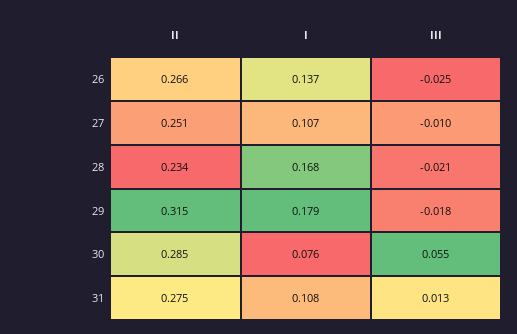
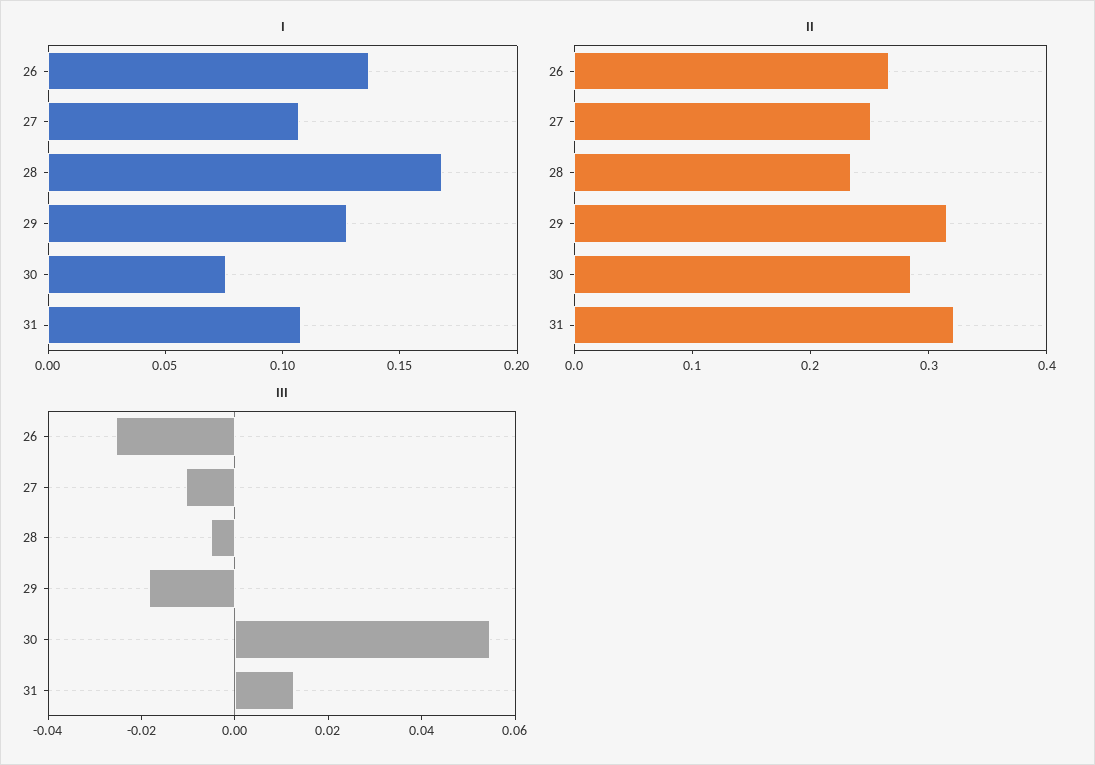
  {
    "II": {
      "26": 0.266,
      "27": 0.251,
      "28": 0.234,
      "29": 0.315,
      "30": 0.285,
-     "31": 0.275
+     "31": 0.32
    },
    "I": {
      "26": 0.137,
      "27": 0.107,
      "28": 0.168,
-     "29": 0.179,
+     "29": 0.13,
      "30": 0.076,
      "31": 0.108
    },
    "III": {
      "26": -0.025,
      "27": -0.01,
-     "28": -0.021,
+     "28": -0.005,
      "29": -0.018,
      "30": 0.055,
      "31": 0.013
    }
  }

